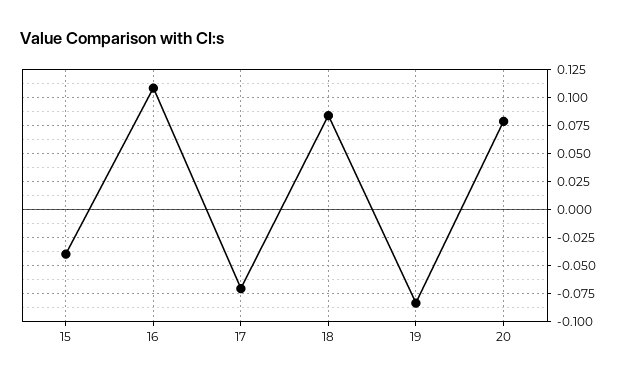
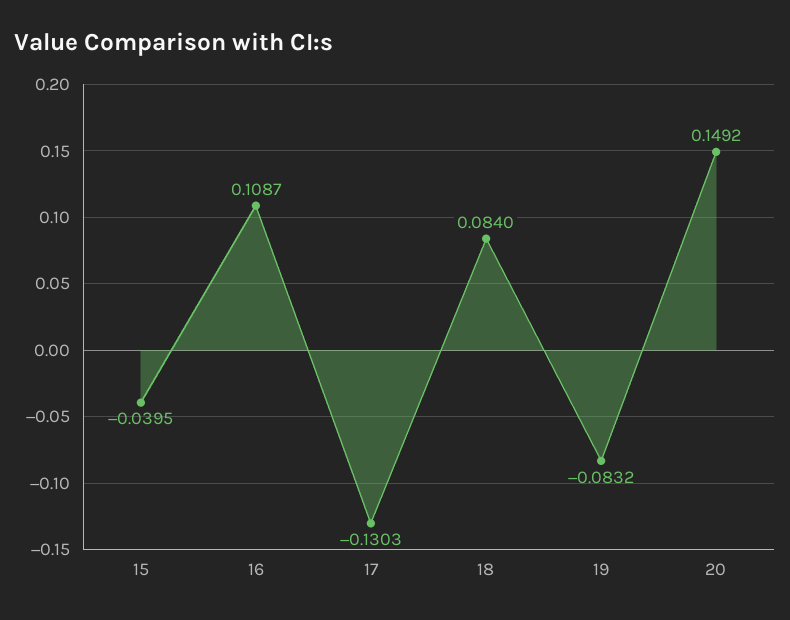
  {
    "15": -0.0395,
    "16": 0.1087,
-   "17": -0.075,
+   "17": -0.1303,
    "18": 0.084,
    "19": -0.0832,
-   "20": 0.075
+   "20": 0.1492
  }

